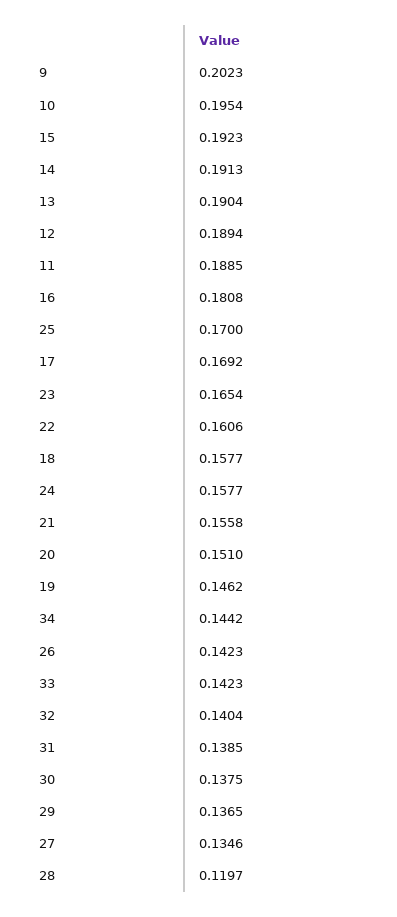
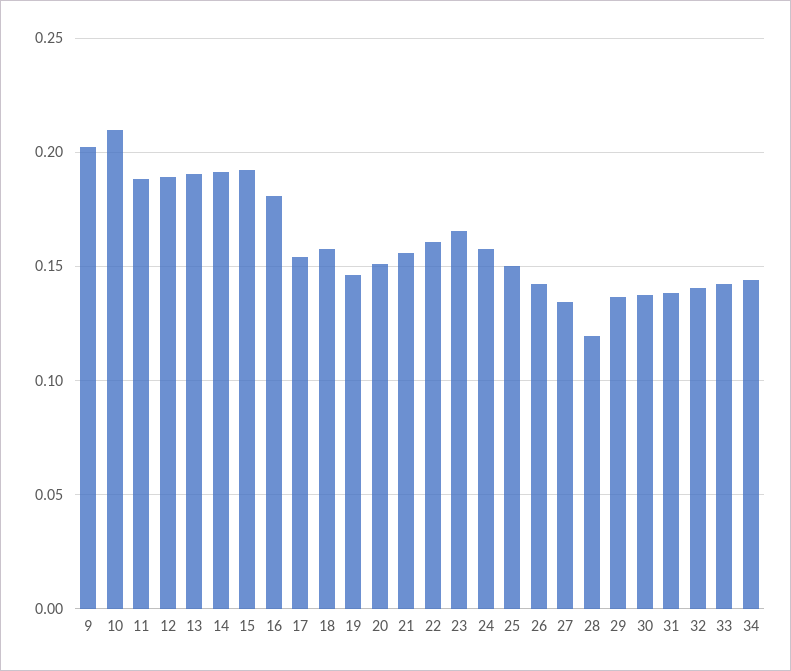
  {
    "9": 0.2023,
-   "10": 0.1954,
+   "10": 0.21,
    "15": 0.1923,
    "14": 0.1913,
    "13": 0.1904,
    "12": 0.1894,
    "11": 0.1885,
    "16": 0.1808,
-   "25": 0.17,
+   "25": 0.15,
-   "17": 0.1692,
+   "17": 0.155,
    "23": 0.1654,
    "22": 0.1606,
    "18": 0.1577,
    "24": 0.1577,
    "21": 0.1558,
    "20": 0.151,
    "19": 0.1462,
    "34": 0.1442,
    "26": 0.1423,
    "33": 0.1423,
    "32": 0.1404,
    "31": 0.1385,
    "30": 0.1375,
    "29": 0.1365,
    "27": 0.1346,
    "28": 0.1197
  }

